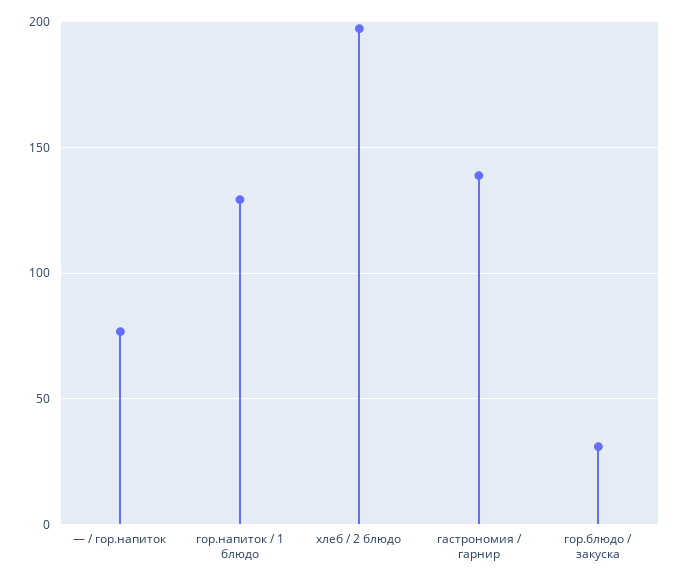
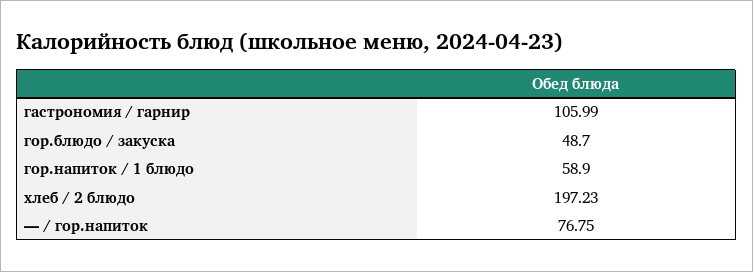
  {
    "— / гор.напиток": 76.75,
-   "гор.напиток / 1 блюдо": 130,
+   "гор.напиток / 1 блюдо": 58.9,
    "хлеб / 2 блюдо": 197.23,
-   "гастрономия / гарнир": 140,
+   "гастрономия / гарнир": 105.99,
-   "гор.блюдо / закуска": 30
+   "гор.блюдо / закуска": 48.7
  }

